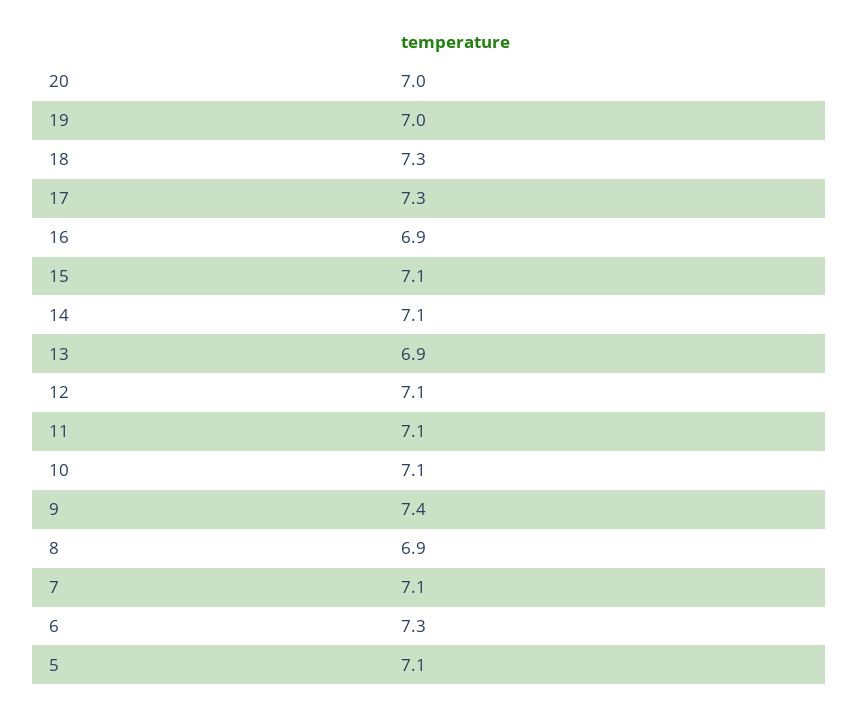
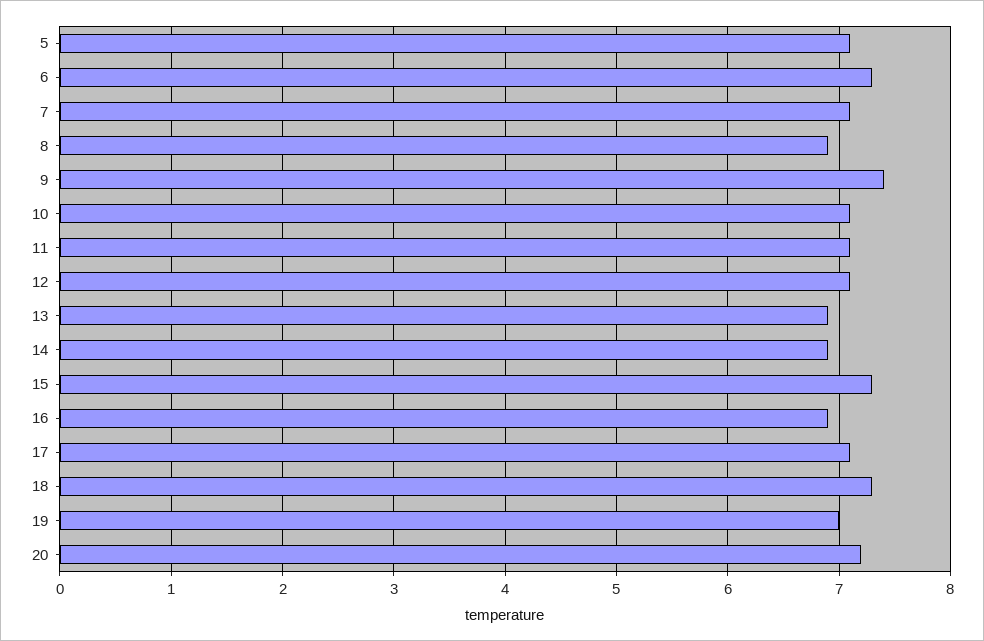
  {
-   "20": 7,
+   "20": 7.2,
    "19": 7,
    "18": 7.3,
-   "17": 7.3,
+   "17": 7.1,
    "16": 6.9,
-   "15": 7.1,
+   "15": 7.3,
-   "14": 7.1,
+   "14": 6.9,
    "13": 6.9,
    "12": 7.1,
    "11": 7.1,
    "10": 7.1,
    "9": 7.4,
    "8": 6.9,
    "7": 7.1,
    "6": 7.3,
    "5": 7.1
  }

